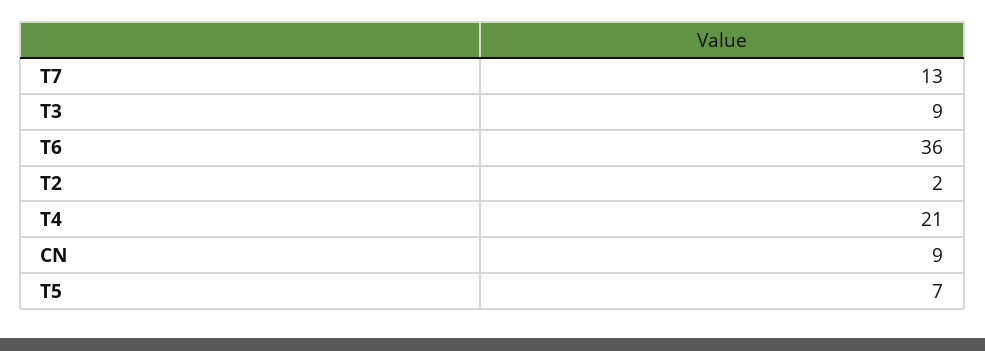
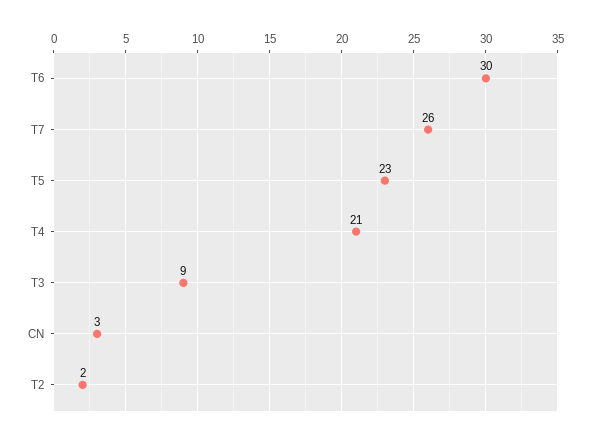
  {
-   "T7": 13,
+   "T7": 26,
    "T3": 9,
-   "T6": 36,
+   "T6": 30,
    "T2": 2,
    "T4": 21,
-   "CN": 9,
+   "CN": 3,
-   "T5": 7
+   "T5": 23
  }

